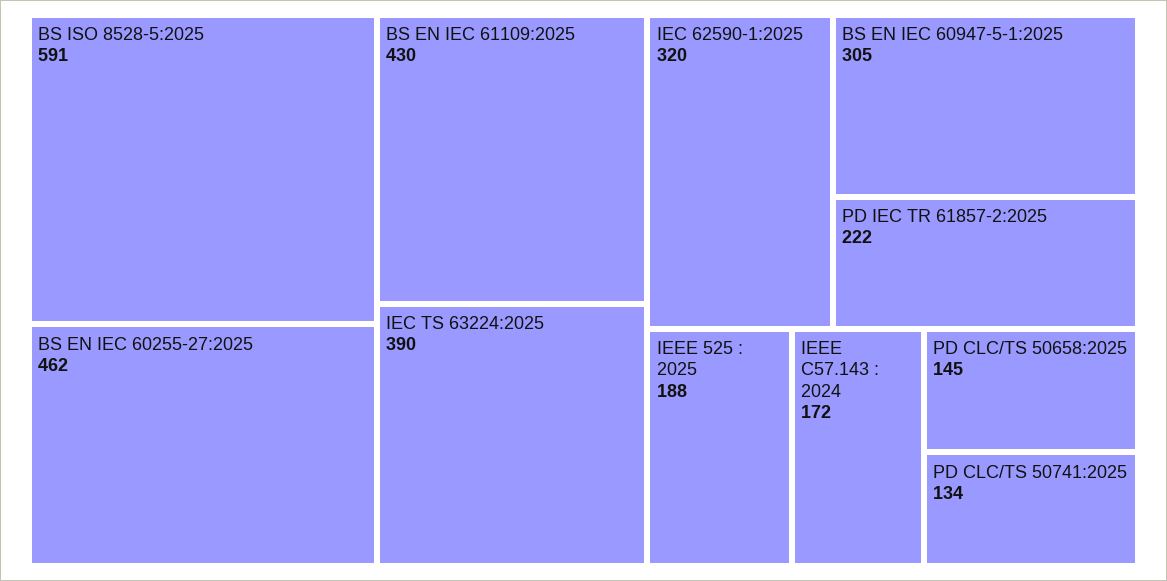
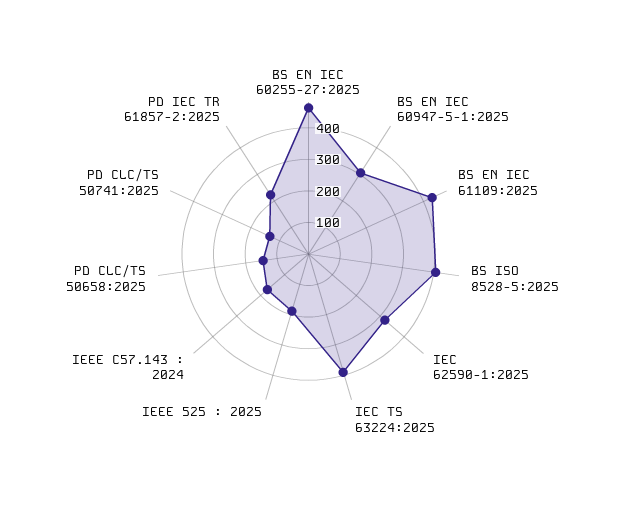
  {
-   "BS ISO 8528-5:2025": 591,
+   "BS ISO 8528-5:2025": 400,
    "BS EN IEC 60255-27:2025": 462,
    "BS EN IEC 61109:2025": 430,
    "IEC TS 63224:2025": 390,
    "IEC 62590-1:2025": 320,
    "BS EN IEC 60947-5-1:2025": 305,
    "PD IEC TR 61857-2:2025": 222,
    "IEEE 525 : 2025": 188,
    "IEEE C57.143 : 2024": 172,
    "PD CLC/TS 50658:2025": 145,
    "PD CLC/TS 50741:2025": 134
  }

